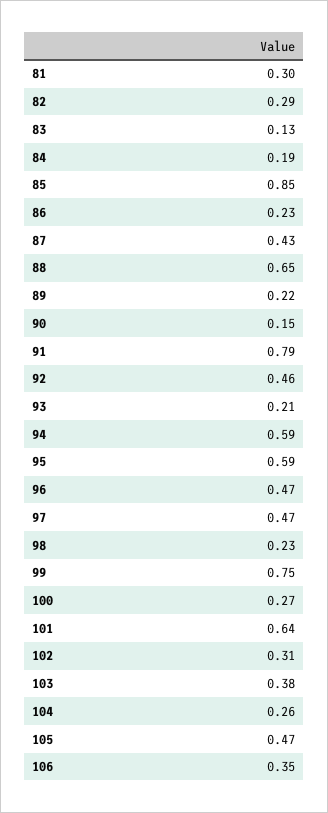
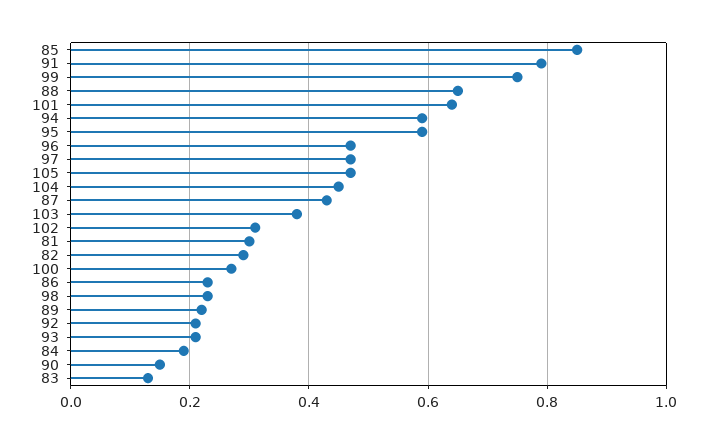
  {
    "81": 0.3,
    "82": 0.29,
    "83": 0.13,
    "84": 0.19,
    "85": 0.85,
    "86": 0.23,
    "87": 0.43,
    "88": 0.65,
    "89": 0.22,
    "90": 0.15,
    "91": 0.79,
-   "92": 0.46,
+   "92": 0.2,
    "93": 0.21,
    "94": 0.59,
    "95": 0.59,
    "96": 0.47,
    "97": 0.47,
    "98": 0.23,
    "99": 0.75,
    "100": 0.27,
    "101": 0.64,
    "102": 0.31,
    "103": 0.38,
-   "104": 0.26,
+   "104": 0.45,
-   "105": 0.47,
+   "105": 0.47
-   "106": 0.35
  }

